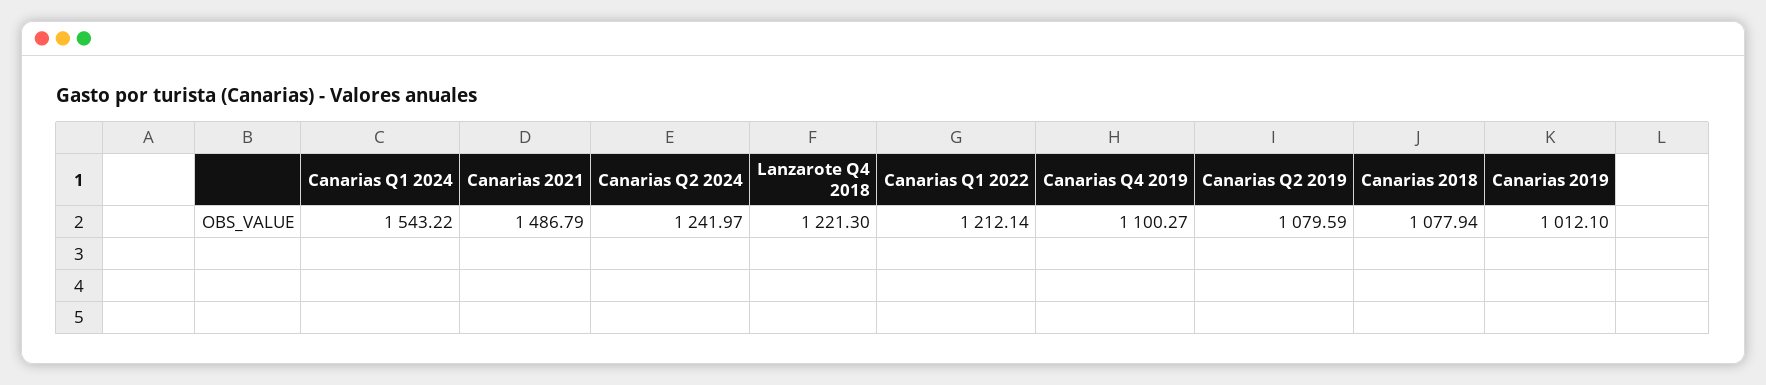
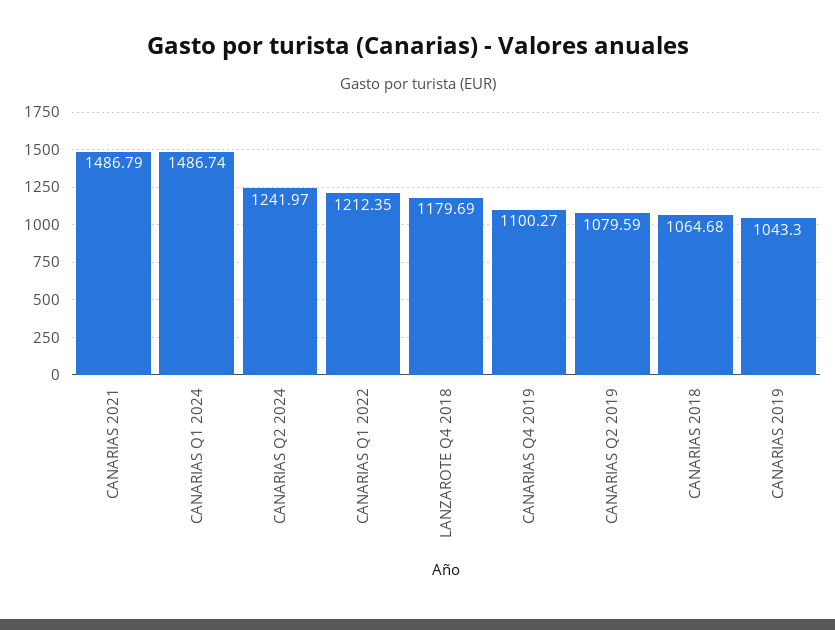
  {
-   "Canarias Q1 2024": 1543.22,
+   "Canarias Q1 2024": 1486.74,
    "Canarias 2021": 1486.79,
    "Canarias Q2 2024": 1241.97,
-   "Lanzarote Q4 2018": 1221.3,
+   "Lanzarote Q4 2018": 1179.69,
-   "Canarias Q1 2022": 1212.14,
+   "Canarias Q1 2022": 1212.35,
    "Canarias Q4 2019": 1100.27,
    "Canarias Q2 2019": 1079.59,
-   "Canarias 2018": 1077.94,
+   "Canarias 2018": 1064.68,
-   "Canarias 2019": 1012.1
+   "Canarias 2019": 1043.3
  }

